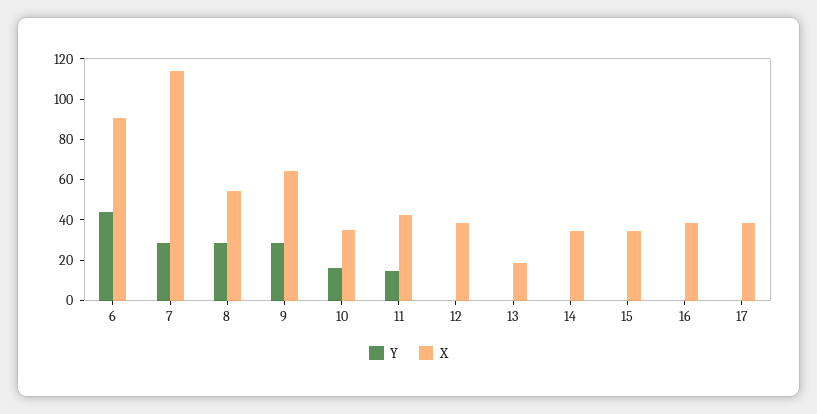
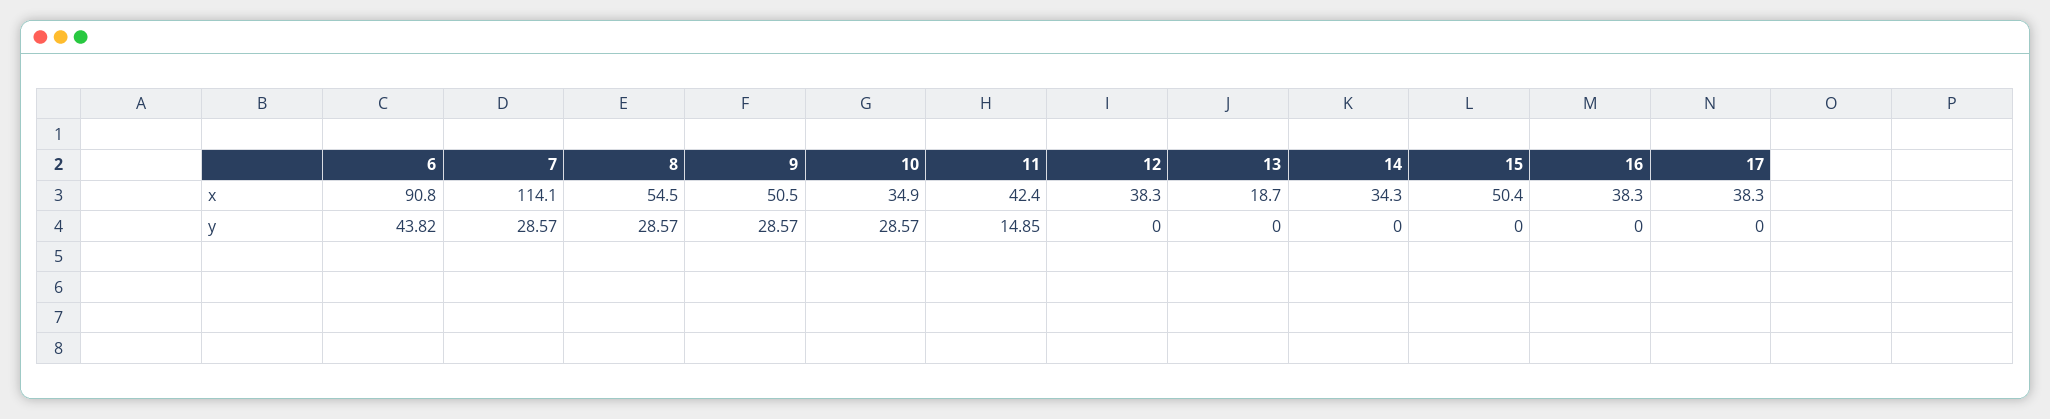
  {
    "Y": {
      "6": 43.82,
      "7": 28.57,
      "8": 28.57,
      "9": 28.57,
-     "10": 15,
+     "10": 28.57,
      "11": 14.85,
      "12": 0,
      "13": 0,
      "14": 0,
      "15": 0,
      "16": 0,
      "17": 0
    },
    "X": {
      "6": 90.8,
      "7": 114.1,
      "8": 54.5,
-     "9": 65,
+     "9": 50.5,
      "10": 34.9,
      "11": 42.4,
      "12": 38.3,
      "13": 18.7,
      "14": 34.3,
-     "15": 35,
+     "15": 50.4,
      "16": 38.3,
      "17": 38.3
    }
  }

